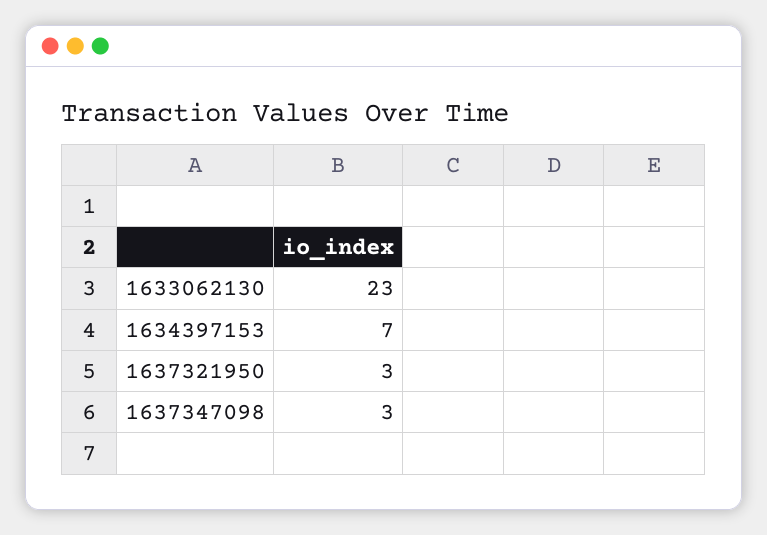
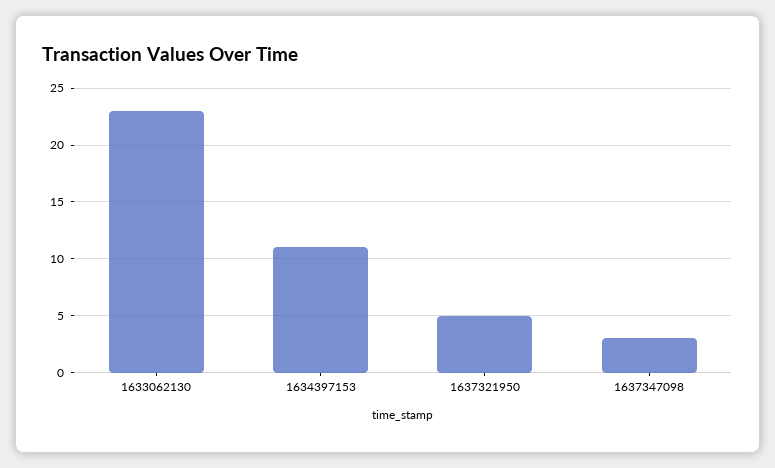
  {
    "1633062130": 23,
-   "1634397153": 7,
+   "1634397153": 11,
-   "1637321950": 3,
+   "1637321950": 5,
    "1637347098": 3
  }

